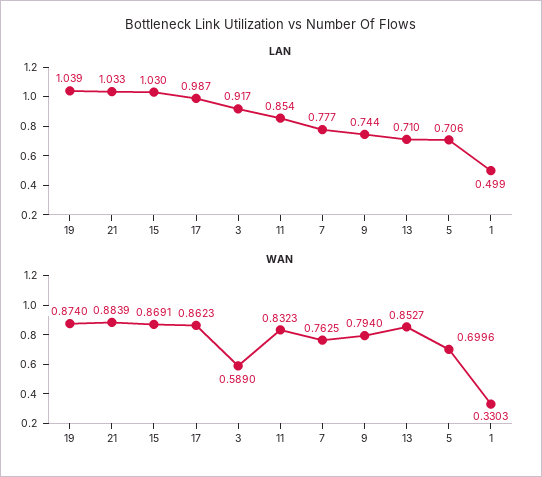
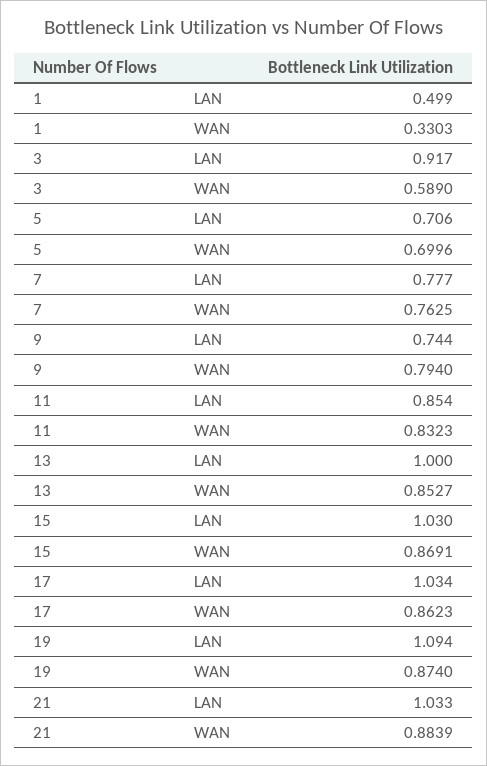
  {
    "LAN": {
-     "19": 1.039,
+     "19": 1.094,
      "21": 1.033,
      "15": 1.03,
-     "17": 0.987,
+     "17": 1.034,
      "3": 0.917,
      "11": 0.854,
      "7": 0.777,
      "9": 0.744,
-     "13": 0.71,
+     "13": 1,
      "5": 0.706,
      "1": 0.499
    },
    "WAN": {
      "19": 0.874,
      "21": 0.8839,
      "15": 0.8691,
      "17": 0.8623,
      "3": 0.589,
      "11": 0.8323,
      "7": 0.7625,
      "9": 0.794,
      "13": 0.8527,
      "5": 0.6996,
      "1": 0.3303
    }
  }

